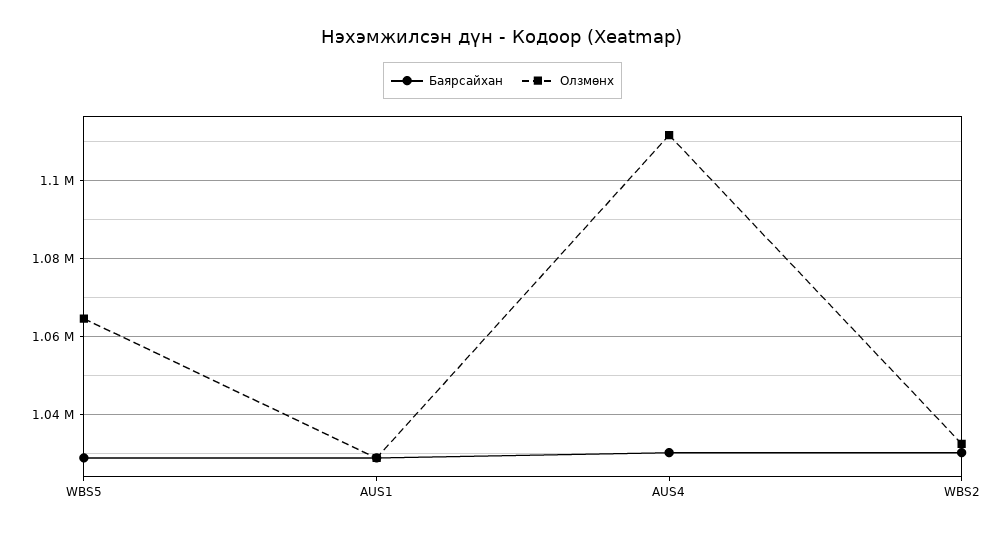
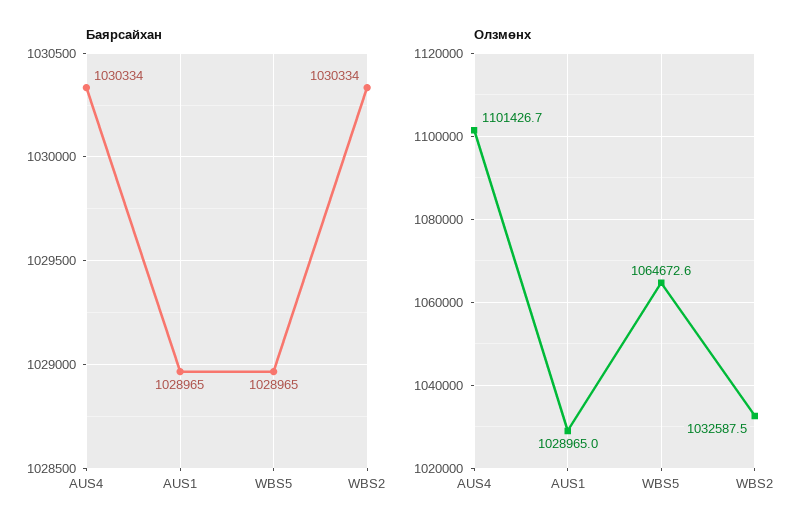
  {
    "Баярсайхан": {
      "WBS5": 1028965,
      "AUS1": 1028965,
      "AUS4": 1030334,
      "WBS2": 1030334
    },
    "Олзмөнх": {
      "WBS5": 1064672.6,
      "AUS1": 1028965,
-     "AUS4": 1112000,
+     "AUS4": 1101426.7,
      "WBS2": 1032587.5
    }
  }

